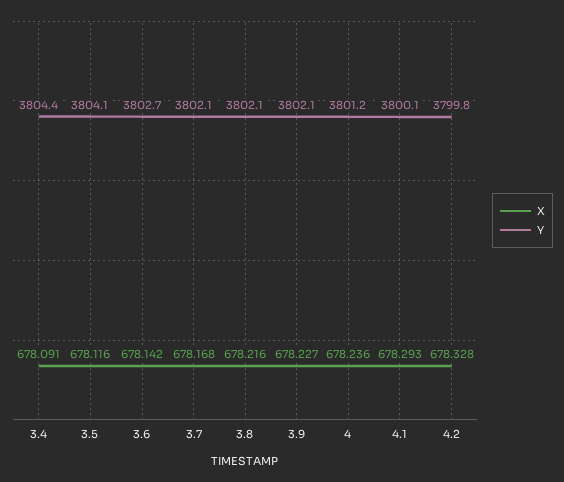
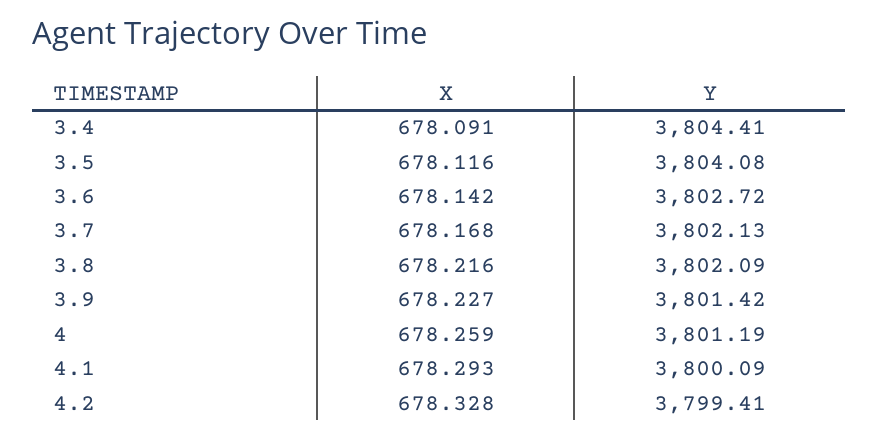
  {
    "X": {
      "3.4": 678.091,
      "3.5": 678.116,
      "3.6": 678.142,
      "3.7": 678.168,
      "3.8": 678.216,
      "3.9": 678.227,
-     "4": 678.236,
+     "4": 678.259,
      "4.1": 678.293,
      "4.2": 678.328
    },
    "Y": {
      "3.4": 3804.41,
      "3.5": 3804.08,
      "3.6": 3802.72,
      "3.7": 3802.13,
      "3.8": 3802.09,
-     "3.9": 3802.1,
+     "3.9": 3801.42,
      "4": 3801.19,
      "4.1": 3800.09,
-     "4.2": 3799.8
+     "4.2": 3799.41
    }
  }

